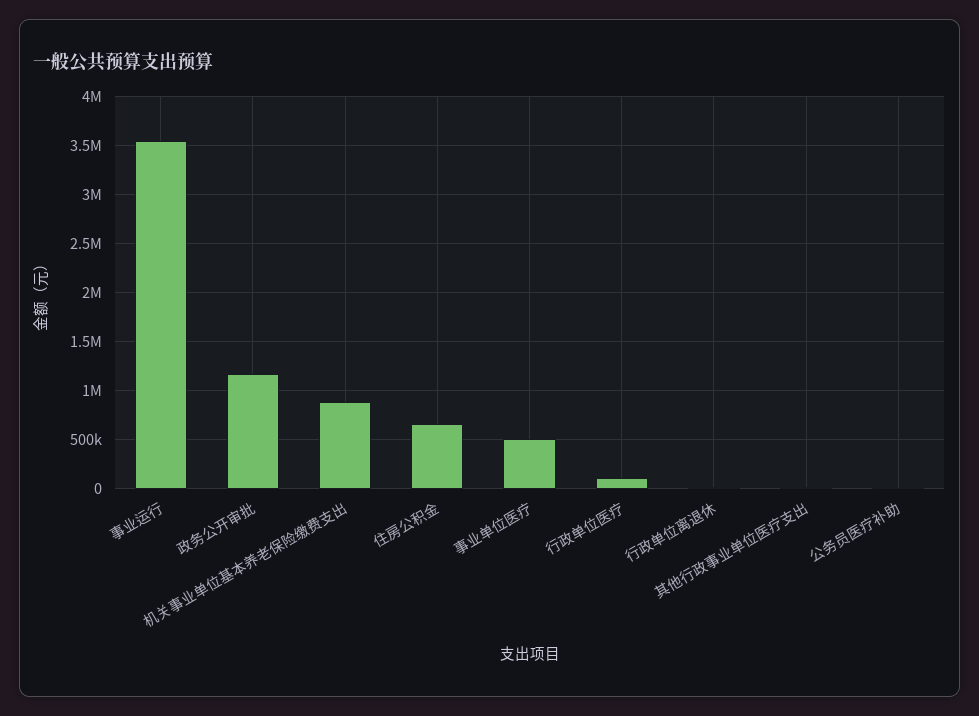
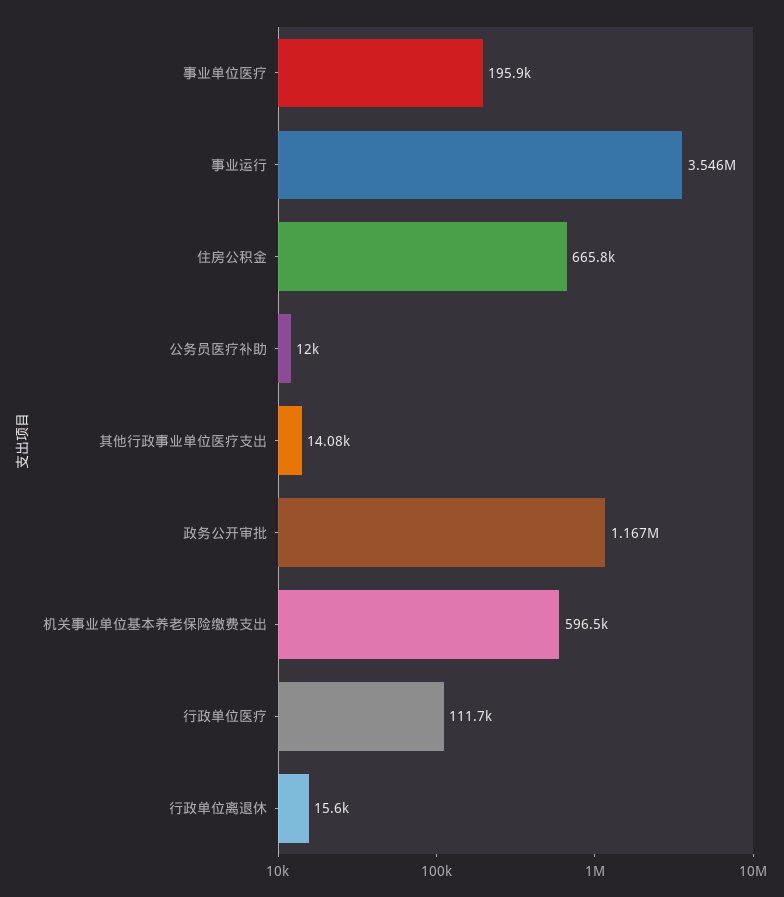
  {
    "事业运行": 3546000,
    "政务公开审批": 1167000,
-   "机关事业单位基本养老保险缴费支出": 900000,
+   "机关事业单位基本养老保险缴费支出": 596500,
    "住房公积金": 665800,
-   "事业单位医疗": 500000,
+   "事业单位医疗": 195900,
    "行政单位医疗": 111700,
    "行政单位离退休": 15600,
    "其他行政事业单位医疗支出": 14080,
    "公务员医疗补助": 12000
  }

